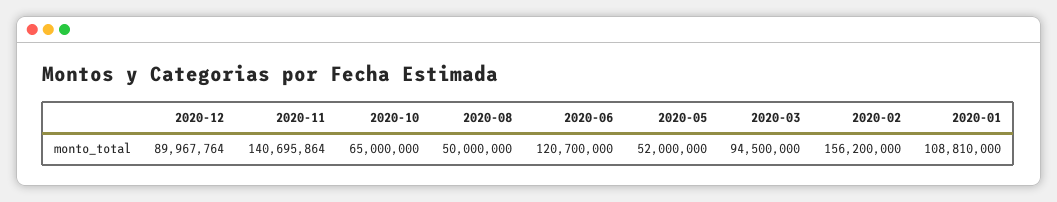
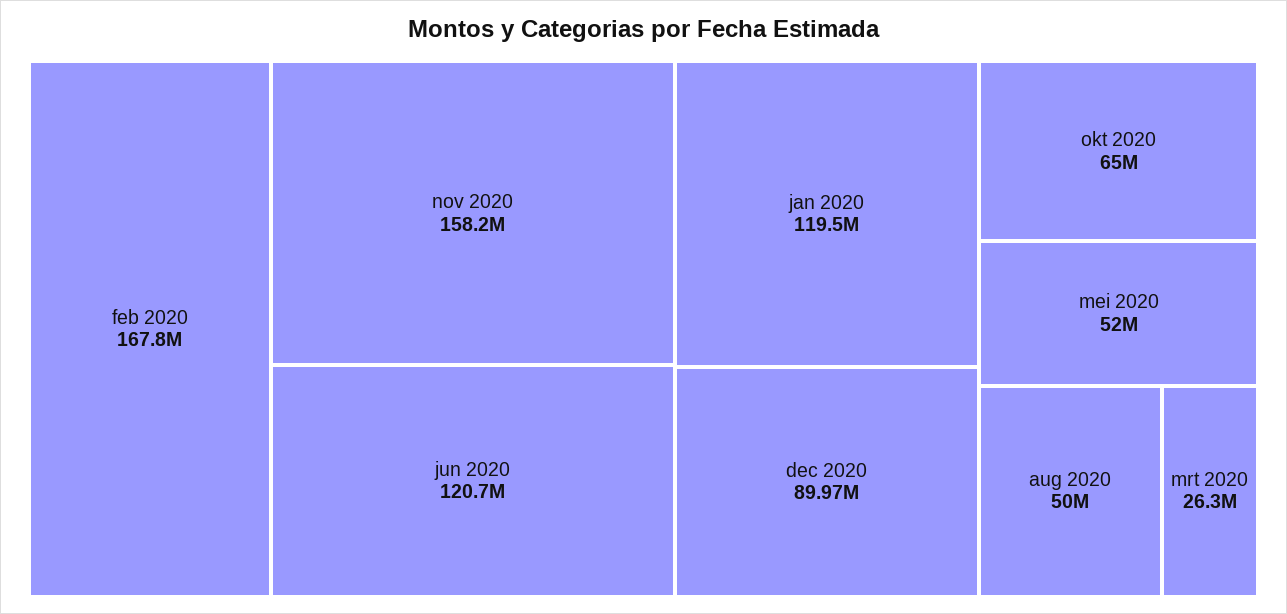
  {
    "2020-12": 89967764,
-   "2020-11": 140695864,
+   "2020-11": 158200000,
    "2020-10": 65000000,
    "2020-08": 50000000,
    "2020-06": 120700000,
    "2020-05": 52000000,
-   "2020-03": 94500000,
+   "2020-03": 26300000,
-   "2020-02": 156200000,
+   "2020-02": 167800000,
-   "2020-01": 108810000
+   "2020-01": 119500000
  }

